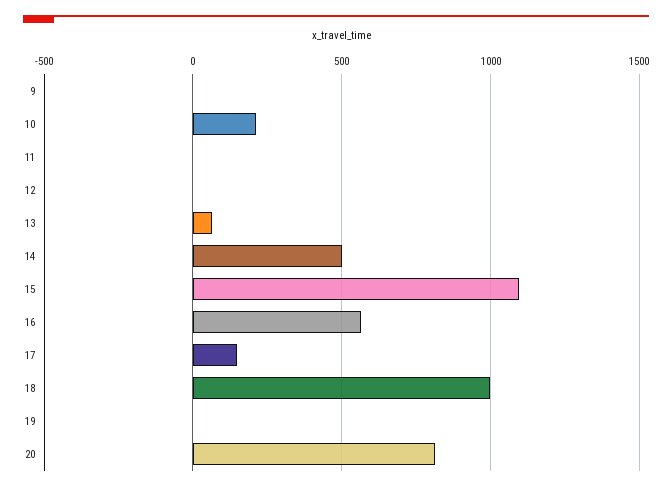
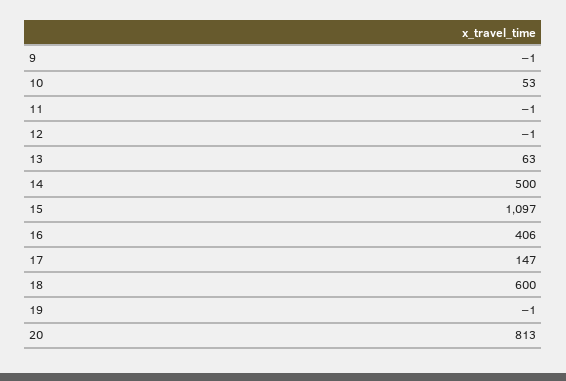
  {
    "9": -1,
-   "10": 200,
+   "10": 53,
    "11": -1,
    "12": -1,
    "13": 63,
    "14": 500,
    "15": 1097,
-   "16": 550,
+   "16": 406,
    "17": 147,
-   "18": 1000,
+   "18": 600,
    "19": -1,
    "20": 813
  }

